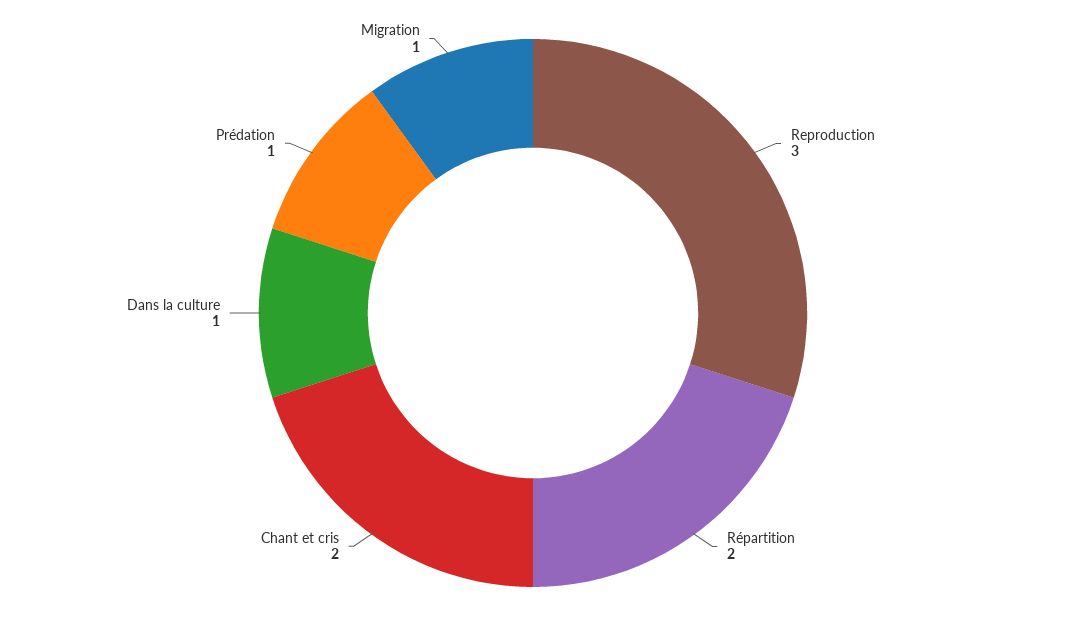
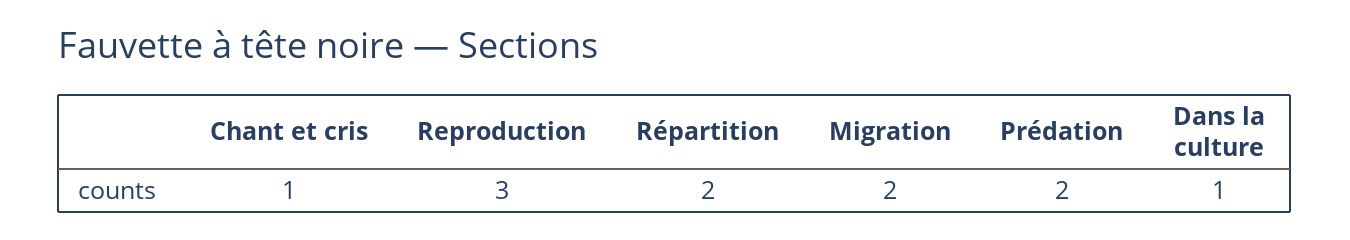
  {
    "Reproduction": 3,
    "Répartition": 2,
-   "Chant et cris": 2,
+   "Chant et cris": 1,
    "Dans la culture": 1,
-   "Prédation": 1,
+   "Prédation": 2,
-   "Migration": 1
+   "Migration": 2
  }

